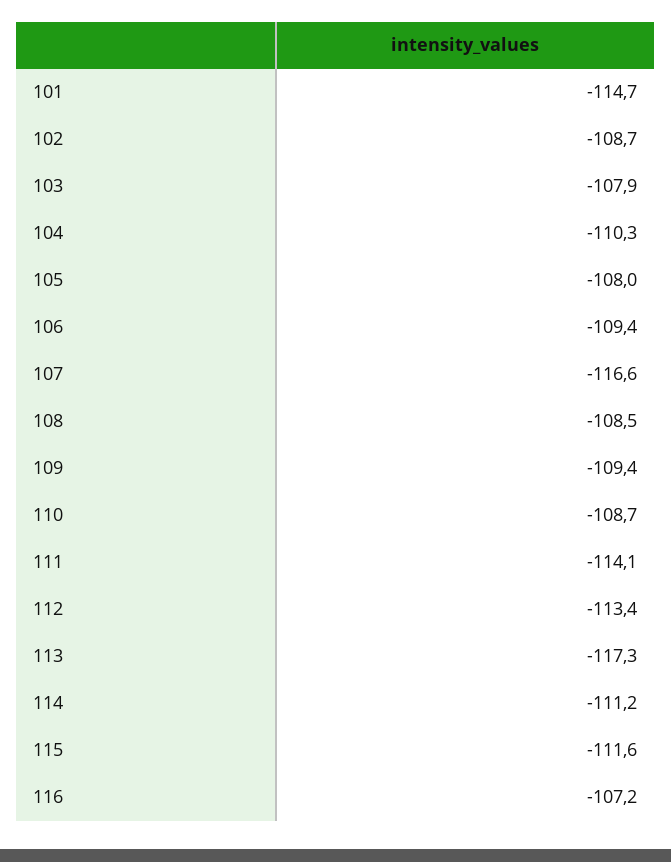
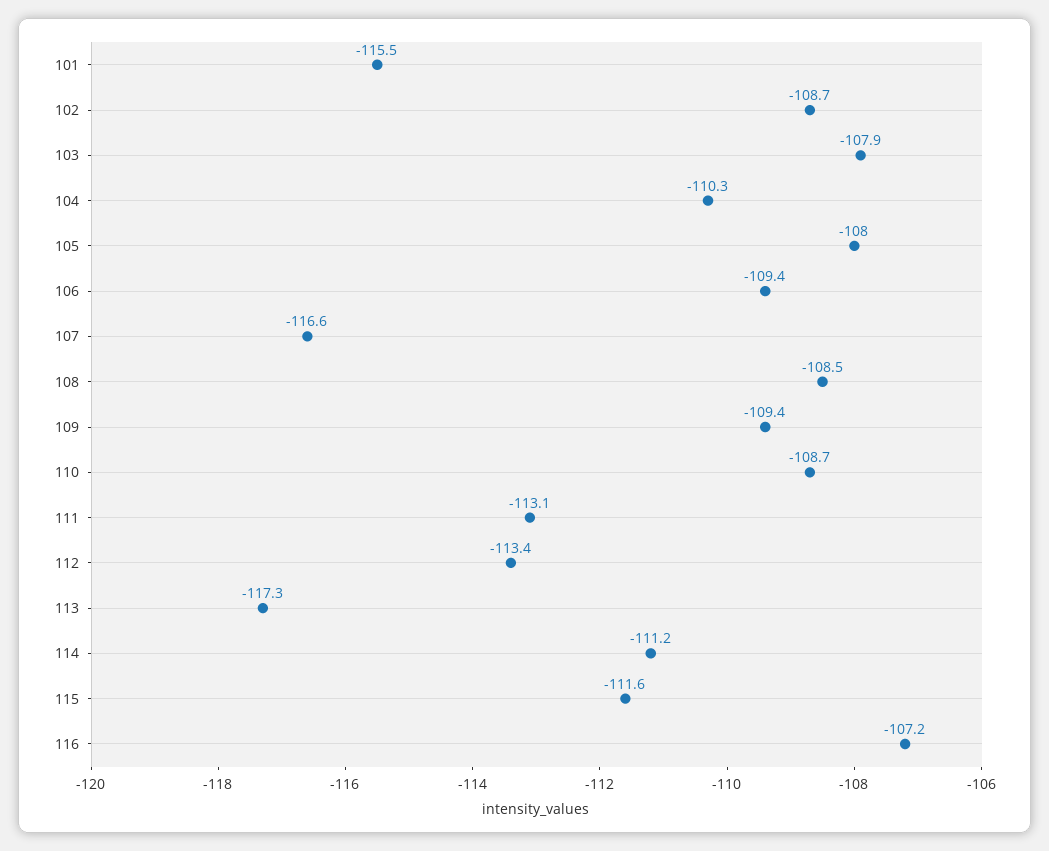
  {
-   "101": -114.7,
+   "101": -115.5,
    "102": -108.7,
    "103": -107.9,
    "104": -110.3,
    "105": -108,
    "106": -109.4,
    "107": -116.6,
    "108": -108.5,
    "109": -109.4,
    "110": -108.7,
-   "111": -114.1,
+   "111": -113.1,
    "112": -113.4,
    "113": -117.3,
    "114": -111.2,
    "115": -111.6,
    "116": -107.2
  }

